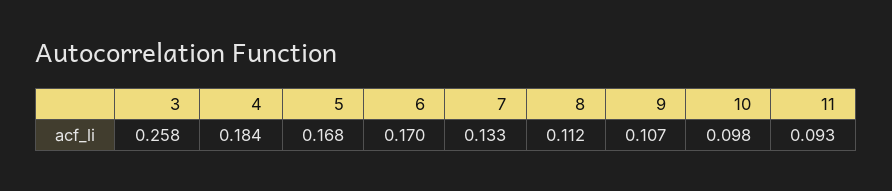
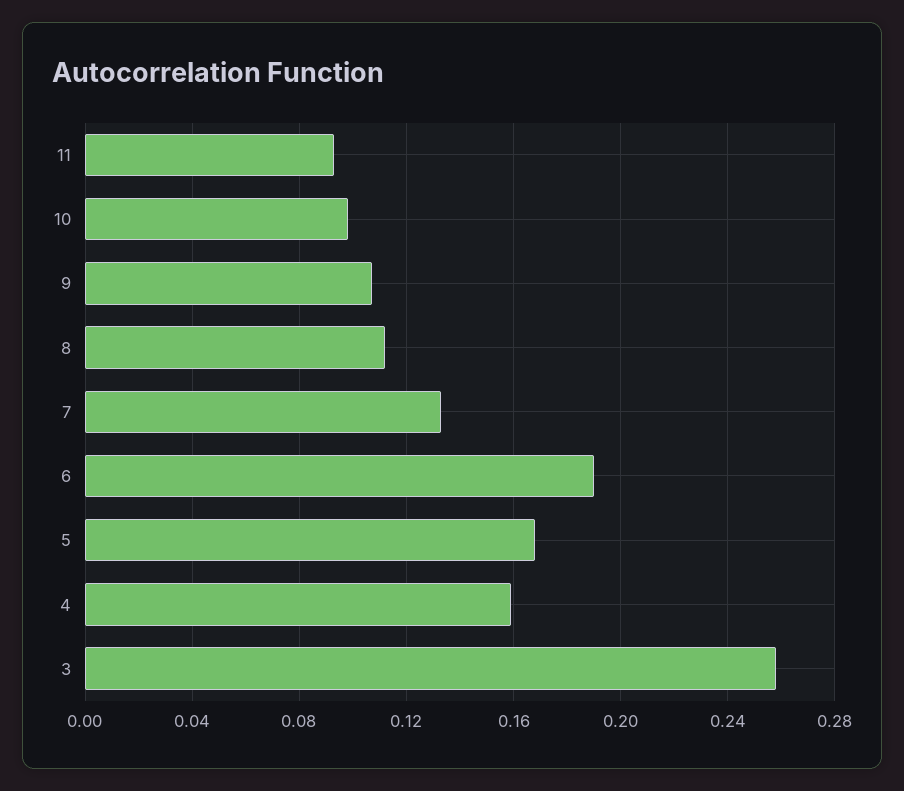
  {
    "3": 0.258,
-   "4": 0.184,
+   "4": 0.16,
    "5": 0.168,
-   "6": 0.17,
+   "6": 0.19,
    "7": 0.133,
    "8": 0.112,
    "9": 0.107,
    "10": 0.098,
    "11": 0.093
  }

